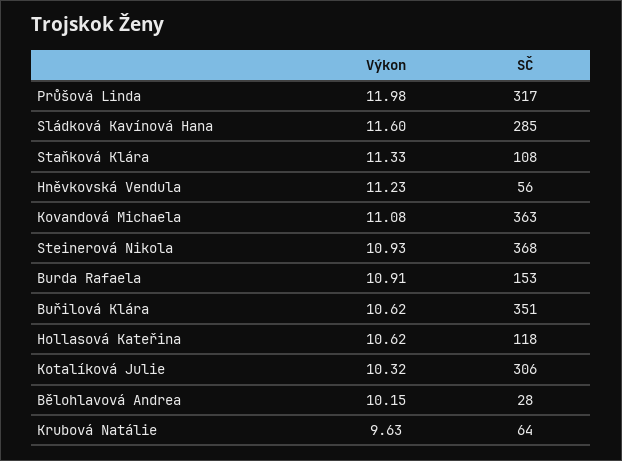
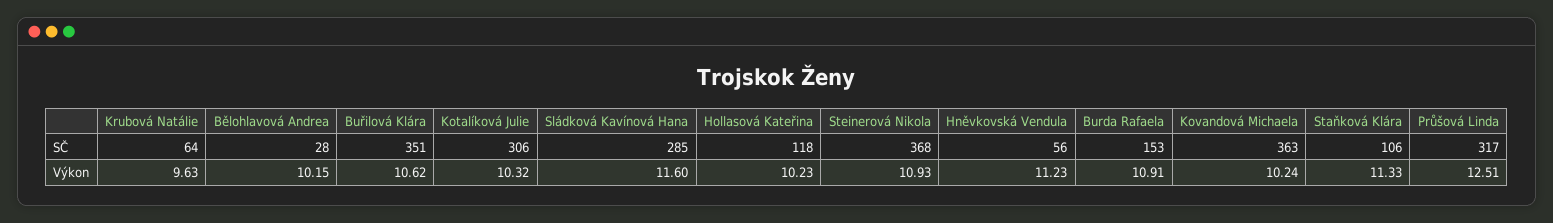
  {
    "Výkon": {
-     "Průšová Linda": 11.98,
+     "Průšová Linda": 12.51,
      "Sládková Kavínová Hana": 11.6,
      "Staňková Klára": 11.33,
      "Hněvkovská Vendula": 11.23,
-     "Kovandová Michaela": 11.08,
+     "Kovandová Michaela": 10.24,
      "Steinerová Nikola": 10.93,
      "Burda Rafaela": 10.91,
      "Buřilová Klára": 10.62,
-     "Hollasová Kateřina": 10.62,
+     "Hollasová Kateřina": 10.23,
      "Kotalíková Julie": 10.32,
      "Bělohlavová Andrea": 10.15,
      "Krubová Natálie": 9.63
    },
    "SČ": {
      "Průšová Linda": 317,
      "Sládková Kavínová Hana": 285,
-     "Staňková Klára": 108,
+     "Staňková Klára": 106,
      "Hněvkovská Vendula": 56,
      "Kovandová Michaela": 363,
      "Steinerová Nikola": 368,
      "Burda Rafaela": 153,
      "Buřilová Klára": 351,
      "Hollasová Kateřina": 118,
      "Kotalíková Julie": 306,
      "Bělohlavová Andrea": 28,
      "Krubová Natálie": 64
    }
  }

